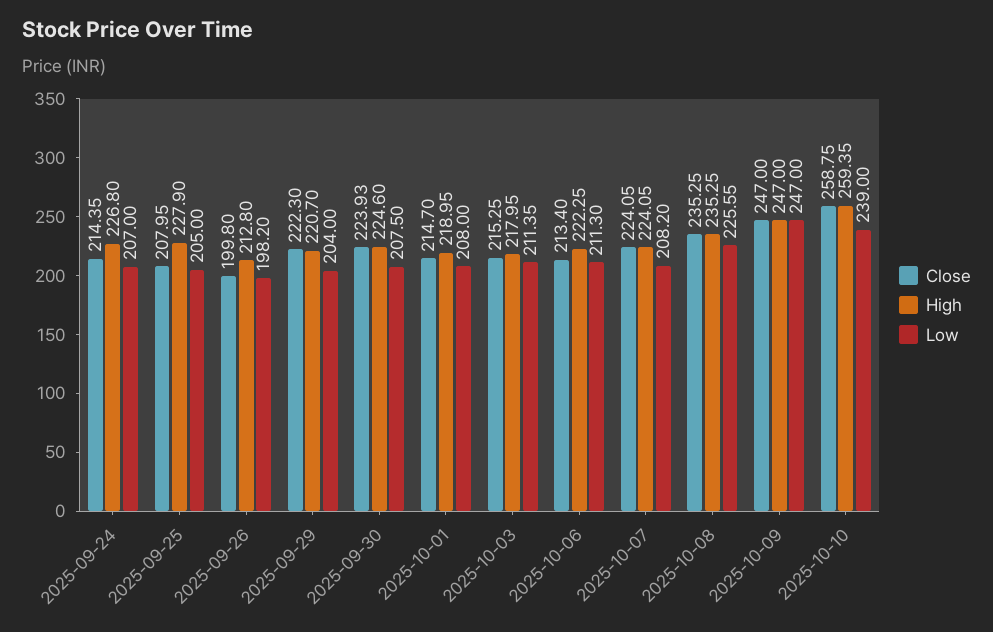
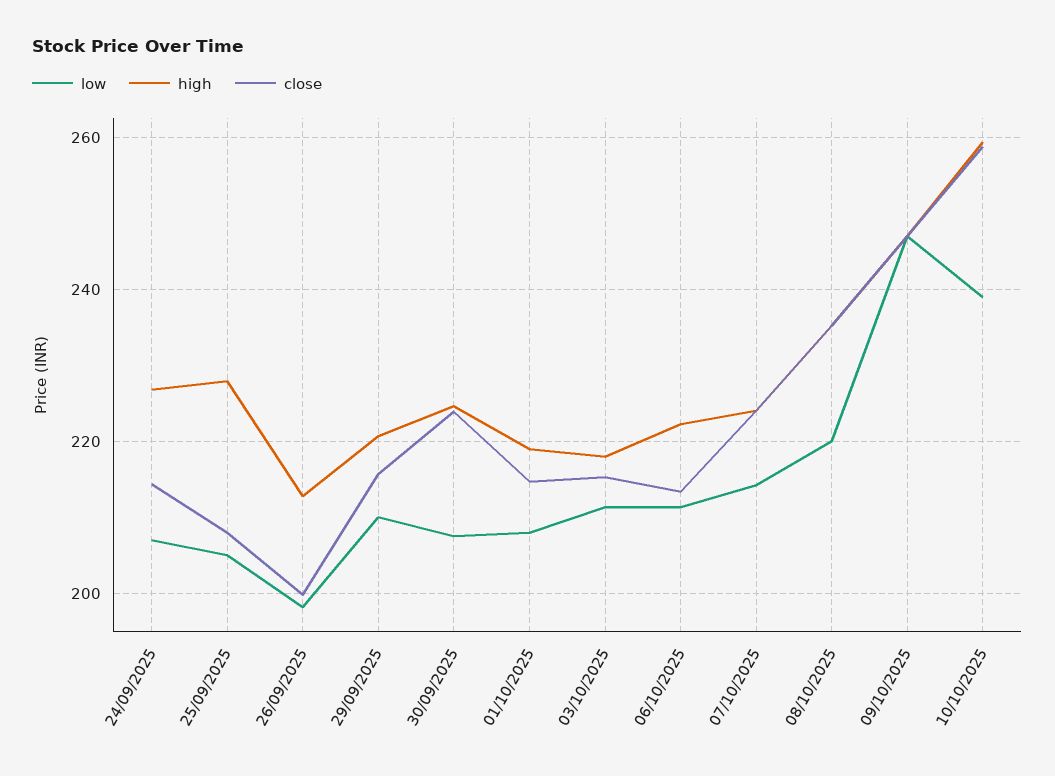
  {
    "Close": {
      "2025-09-24": 214.35,
      "2025-09-25": 207.95,
      "2025-09-26": 199.8,
-     "2025-09-29": 222.3,
+     "2025-09-29": 216,
      "2025-09-30": 223.93,
      "2025-10-01": 214.7,
      "2025-10-03": 215.25,
      "2025-10-06": 213.4,
      "2025-10-07": 224.05,
      "2025-10-08": 235.25,
      "2025-10-09": 247,
      "2025-10-10": 258.75
    },
    "High": {
      "2025-09-24": 226.8,
      "2025-09-25": 227.9,
      "2025-09-26": 212.8,
      "2025-09-29": 220.7,
      "2025-09-30": 224.6,
      "2025-10-01": 218.95,
      "2025-10-03": 217.95,
      "2025-10-06": 222.25,
      "2025-10-07": 224.05,
      "2025-10-08": 235.25,
      "2025-10-09": 247,
      "2025-10-10": 259.35
    },
    "Low": {
      "2025-09-24": 207,
      "2025-09-25": 205,
      "2025-09-26": 198.2,
-     "2025-09-29": 204,
+     "2025-09-29": 210,
      "2025-09-30": 207.5,
      "2025-10-01": 208,
      "2025-10-03": 211.35,
      "2025-10-06": 211.3,
-     "2025-10-07": 208.2,
+     "2025-10-07": 214,
-     "2025-10-08": 225.55,
+     "2025-10-08": 220,
      "2025-10-09": 247,
      "2025-10-10": 239
    }
  }

